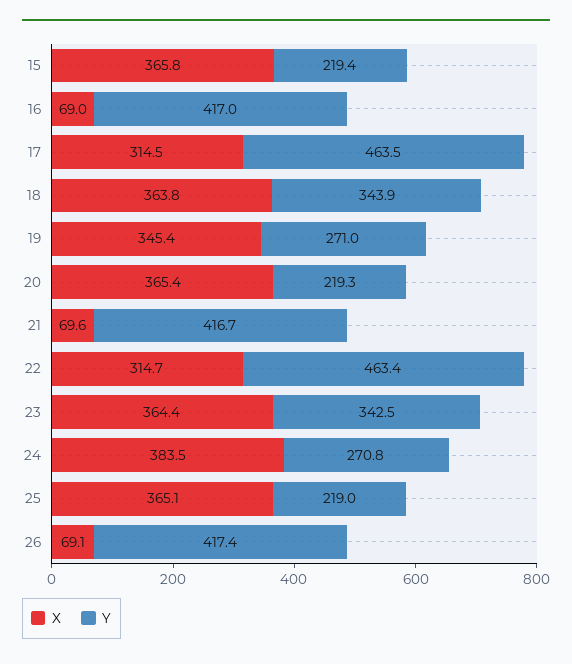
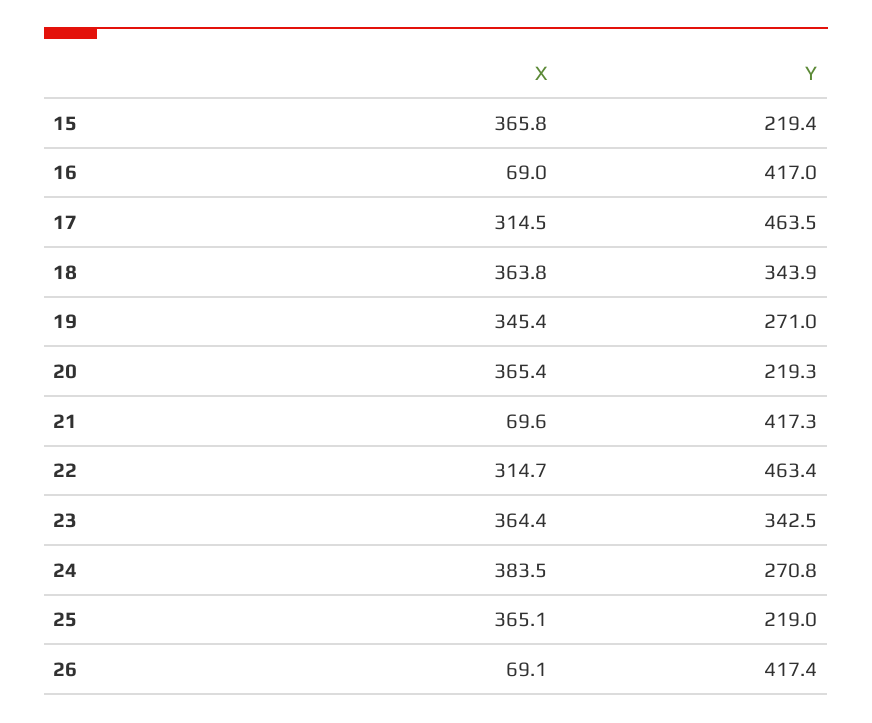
  {
    "X": {
      "15": 365.8,
      "16": 69,
      "17": 314.5,
      "18": 363.8,
      "19": 345.4,
      "20": 365.4,
      "21": 69.6,
      "22": 314.7,
      "23": 364.4,
      "24": 383.5,
      "25": 365.1,
      "26": 69.1
    },
    "Y": {
      "15": 219.4,
      "16": 417,
      "17": 463.5,
      "18": 343.9,
      "19": 271,
      "20": 219.3,
-     "21": 416.7,
+     "21": 417.3,
      "22": 463.4,
      "23": 342.5,
      "24": 270.8,
      "25": 219,
      "26": 417.4
    }
  }

